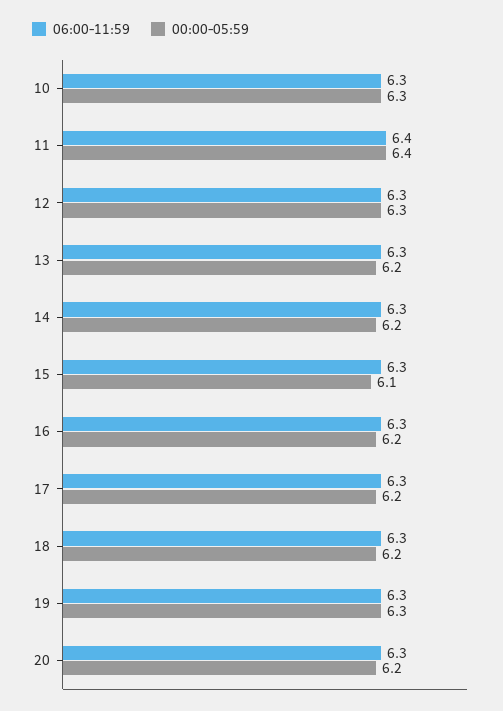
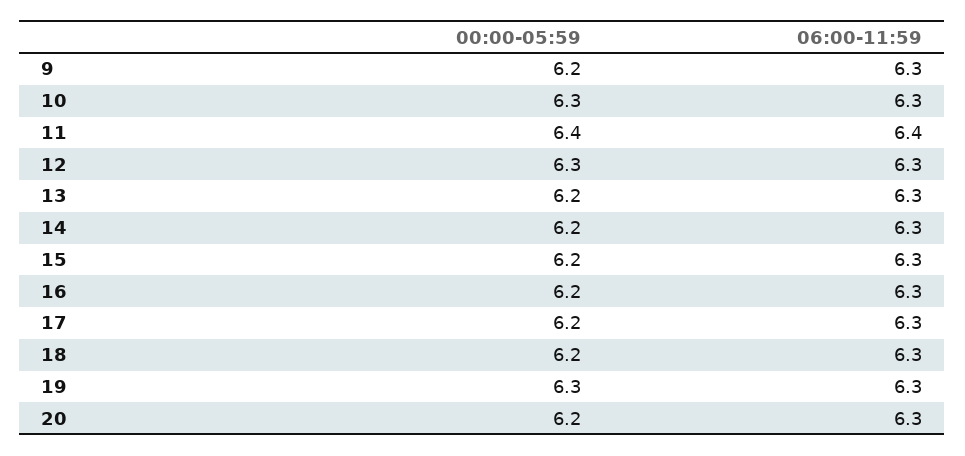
  {
    "06:00-11:59": {
      "10": 6.3,
      "11": 6.4,
      "12": 6.3,
      "13": 6.3,
      "14": 6.3,
      "15": 6.3,
      "16": 6.3,
      "17": 6.3,
      "18": 6.3,
      "19": 6.3,
-     "20": 6.3
+     "20": 6.3,
+     "9": 6.3
    },
    "00:00-05:59": {
      "10": 6.3,
      "11": 6.4,
      "12": 6.3,
      "13": 6.2,
      "14": 6.2,
-     "15": 6.1,
+     "15": 6.2,
      "16": 6.2,
      "17": 6.2,
      "18": 6.2,
      "19": 6.3,
-     "20": 6.2
+     "20": 6.2,
+     "9": 6.2
    }
  }

